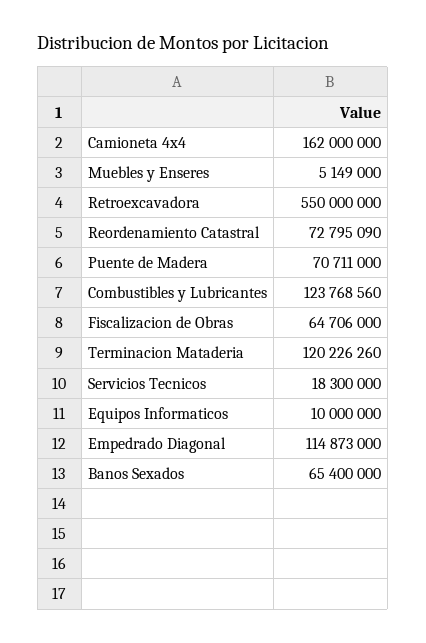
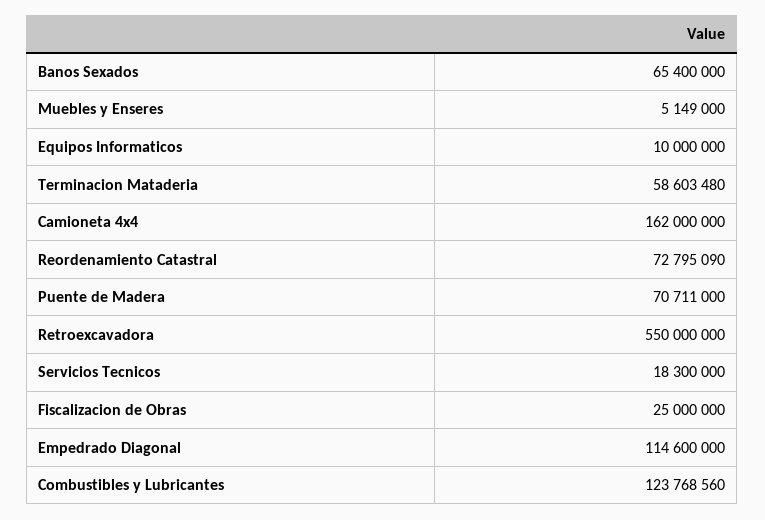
  {
    "Camioneta 4x4": 162000000,
    "Muebles y Enseres": 5149000,
    "Retroexcavadora": 550000000,
    "Reordenamiento Catastral": 72795090,
    "Puente de Madera": 70711000,
    "Combustibles y Lubricantes": 123768560,
-   "Fiscalizacion de Obras": 64706000,
+   "Fiscalizacion de Obras": 25000000,
-   "Terminacion Mataderia": 120226260,
+   "Terminacion Mataderia": 58603480,
    "Servicios Tecnicos": 18300000,
    "Equipos Informaticos": 10000000,
-   "Empedrado Diagonal": 114873000,
+   "Empedrado Diagonal": 114600000,
    "Banos Sexados": 65400000
  }

